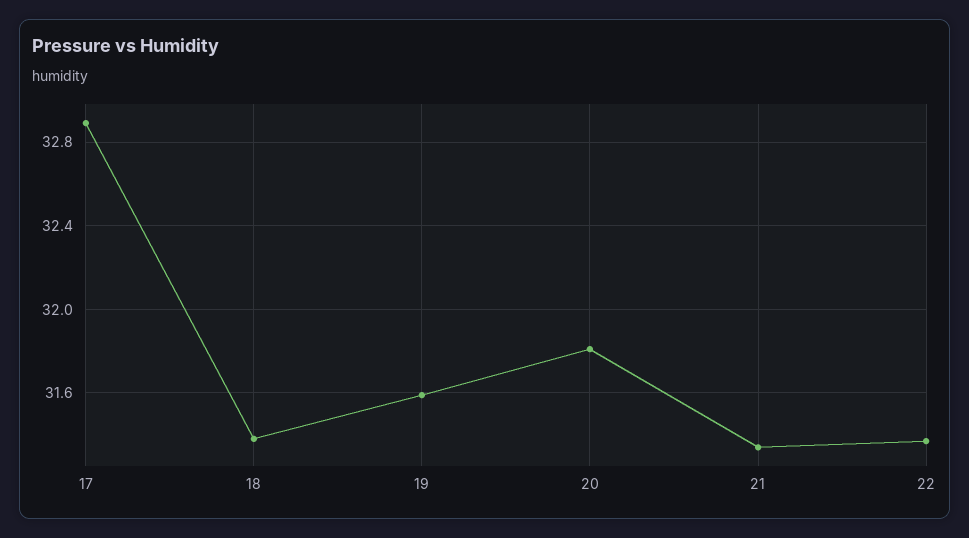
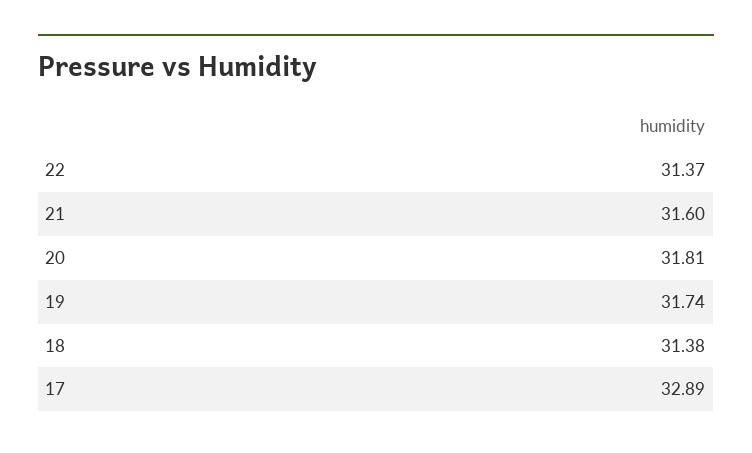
  {
    "17": 32.89,
    "18": 31.38,
-   "19": 31.6,
+   "19": 31.74,
    "20": 31.81,
-   "21": 31.35,
+   "21": 31.6,
    "22": 31.37
  }

